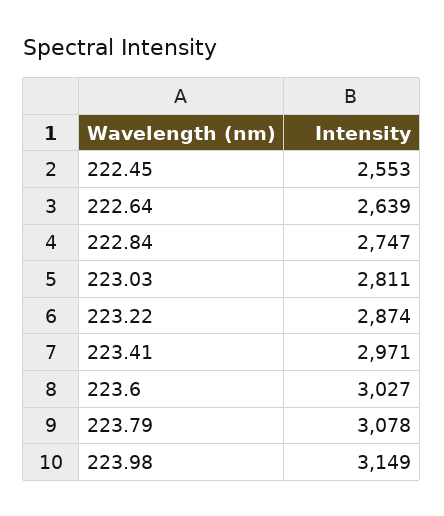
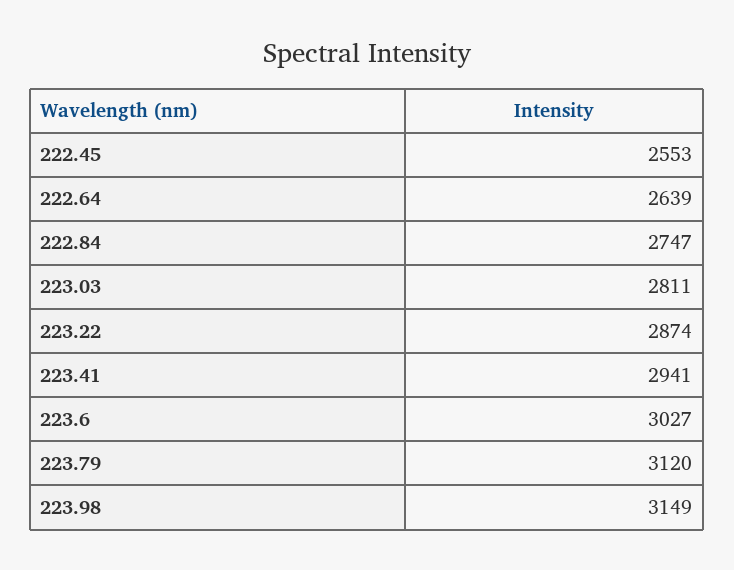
  {
    "222.45": 2553,
    "222.64": 2639,
    "222.84": 2747,
    "223.03": 2811,
    "223.22": 2874,
-   "223.41": 2971,
+   "223.41": 2941,
    "223.6": 3027,
-   "223.79": 3078,
+   "223.79": 3120,
    "223.98": 3149
  }

